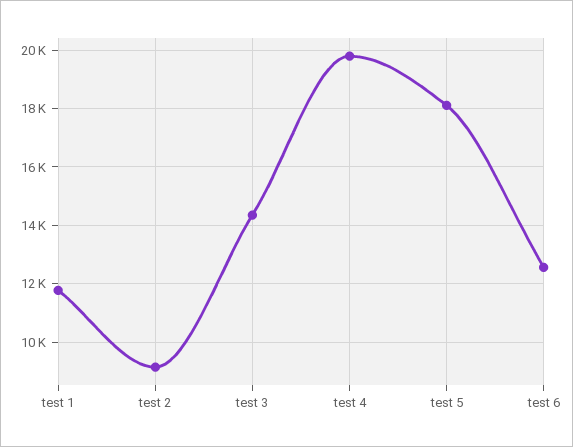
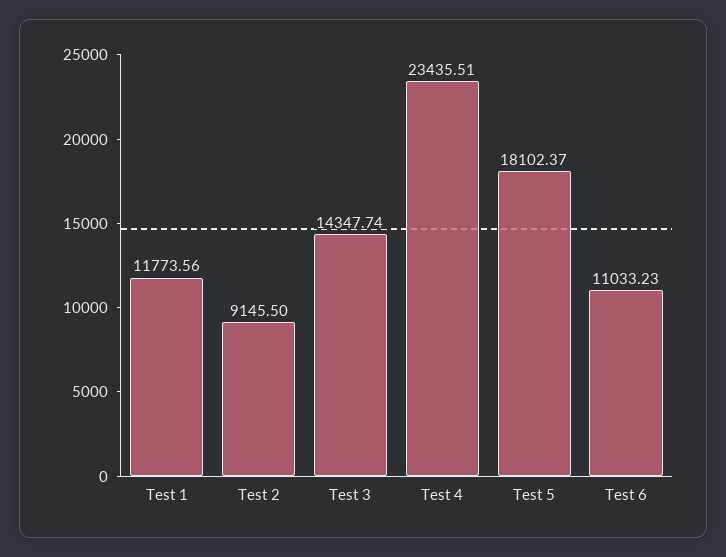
  {
    "test 1": 11773.56,
    "test 2": 9145.5,
    "test 3": 14347.74,
-   "test 4": 19750,
+   "test 4": 23435.51,
    "test 5": 18102.37,
-   "test 6": 12500
+   "test 6": 11033.23
  }

